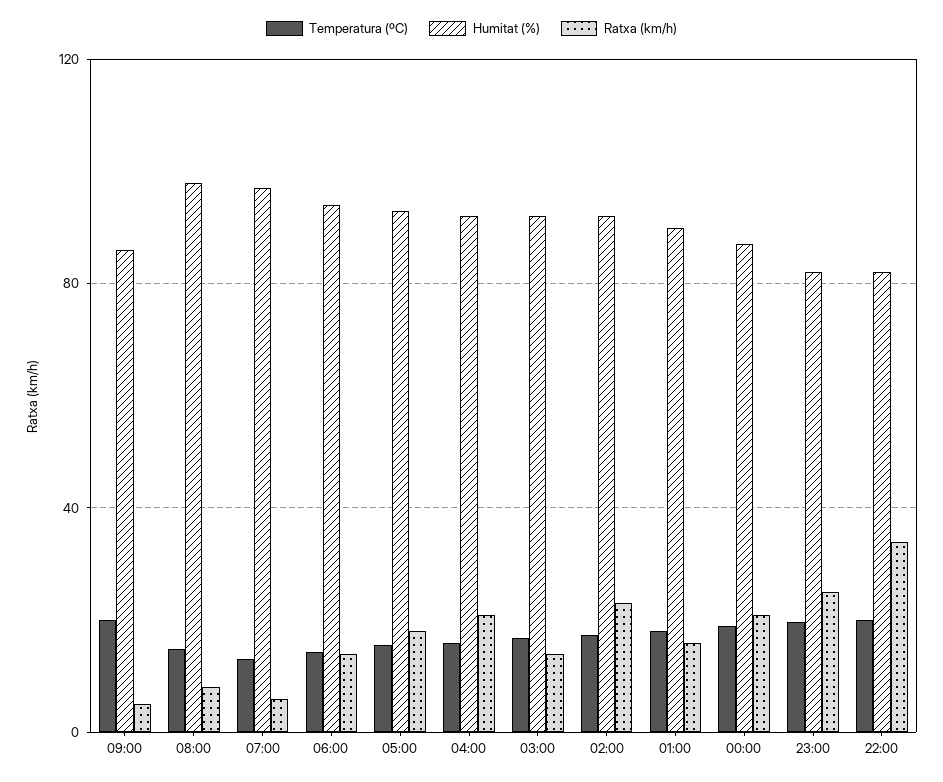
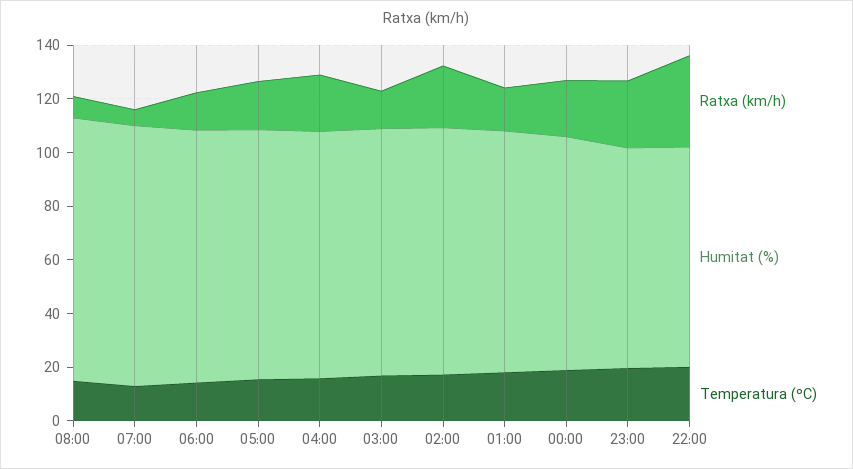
  {
    "Temperatura (ºC)": {
-     "09:00": 20,
      "08:00": 15,
      "07:00": 15,
      "06:00": 15,
      "05:00": 15,
      "04:00": 15,
      "03:00": 15,
      "02:00": 15,
      "01:00": 20,
      "00:00": 20,
      "23:00": 20,
      "22:00": 20
    },
    "Humitat (%)": {
-     "09:00": 85,
      "08:00": 100,
      "07:00": 95,
      "06:00": 95,
      "05:00": 95,
      "04:00": 90,
      "03:00": 90,
      "02:00": 90,
      "01:00": 90,
      "00:00": 85,
      "23:00": 80,
      "22:00": 80
    },
    "Ratxa (km/h)": {
-     "09:00": 5,
      "08:00": 10,
      "07:00": 5,
      "06:00": 15,
      "05:00": 20,
      "04:00": 20,
      "03:00": 15,
      "02:00": 25,
      "01:00": 15,
      "00:00": 20,
      "23:00": 25,
      "22:00": 35
    }
  }

